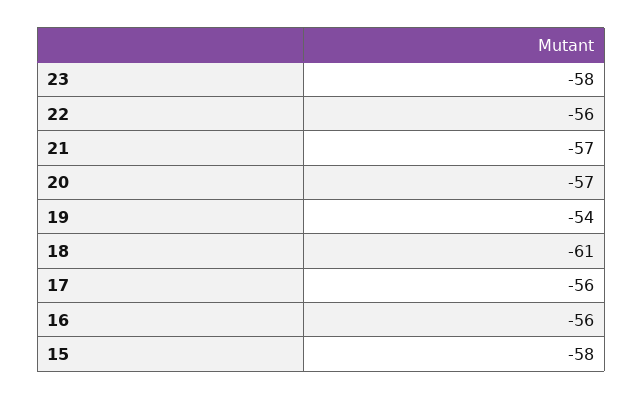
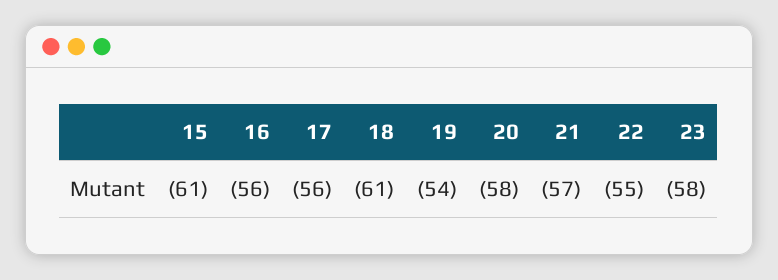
  {
    "23": -58,
-   "22": -56,
+   "22": -55,
    "21": -57,
-   "20": -57,
+   "20": -58,
    "19": -54,
    "18": -61,
    "17": -56,
    "16": -56,
-   "15": -58
+   "15": -61
  }

